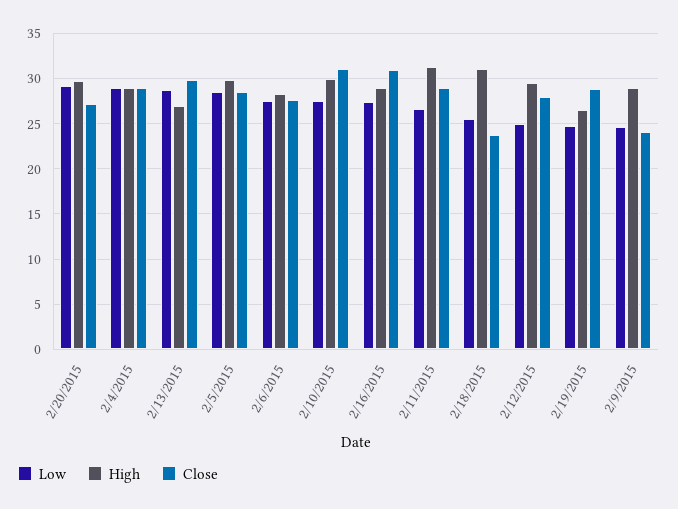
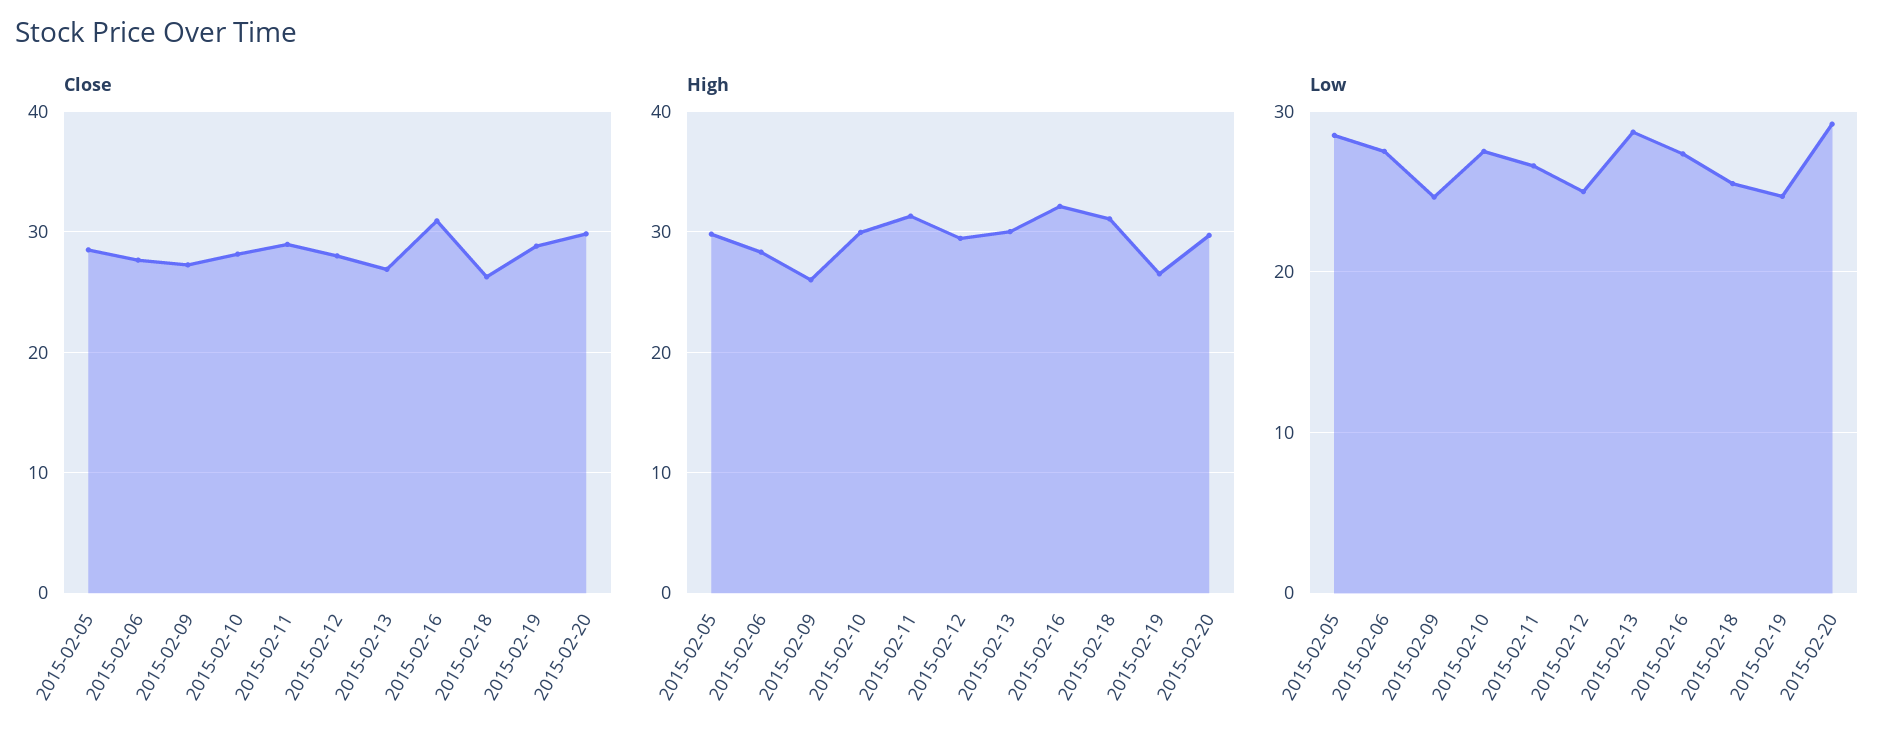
  {
    "Low": {
      "2/20/2015": 29,
-     "2/4/2015": 29,
      "2/13/2015": 29,
      "2/5/2015": 29,
      "2/6/2015": 28,
      "2/10/2015": 28,
      "2/16/2015": 27,
      "2/11/2015": 27,
      "2/18/2015": 26,
      "2/12/2015": 25,
      "2/19/2015": 25,
      "2/9/2015": 25
    },
    "High": {
      "2/20/2015": 30,
-     "2/4/2015": 29,
-     "2/13/2015": 27,
+     "2/13/2015": 30,
      "2/5/2015": 30,
      "2/6/2015": 28,
      "2/10/2015": 30,
-     "2/16/2015": 29,
+     "2/16/2015": 32,
      "2/11/2015": 31,
      "2/18/2015": 31,
      "2/12/2015": 29,
      "2/19/2015": 27,
-     "2/9/2015": 29
+     "2/9/2015": 26
    },
    "Close": {
-     "2/20/2015": 27,
+     "2/20/2015": 30,
-     "2/4/2015": 29,
-     "2/13/2015": 30,
+     "2/13/2015": 27,
      "2/5/2015": 29,
      "2/6/2015": 28,
-     "2/10/2015": 31,
+     "2/10/2015": 28,
      "2/16/2015": 31,
      "2/11/2015": 29,
-     "2/18/2015": 24,
+     "2/18/2015": 26,
      "2/12/2015": 28,
      "2/19/2015": 29,
-     "2/9/2015": 24
+     "2/9/2015": 27
    }
  }

